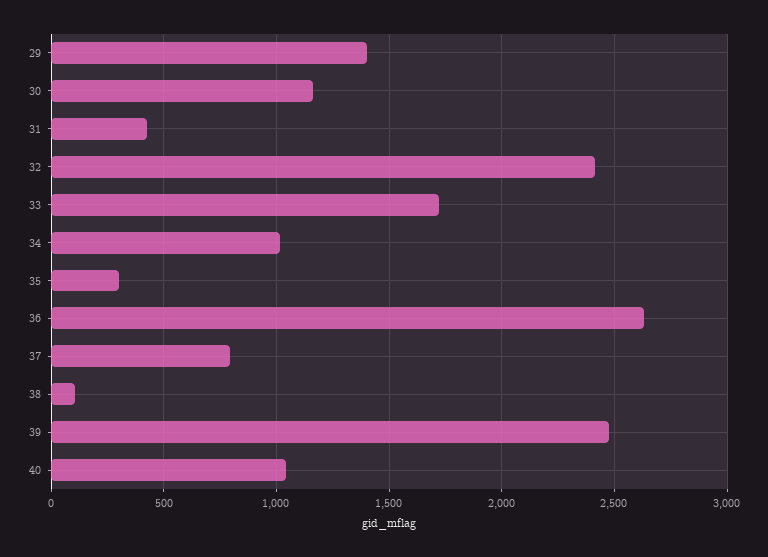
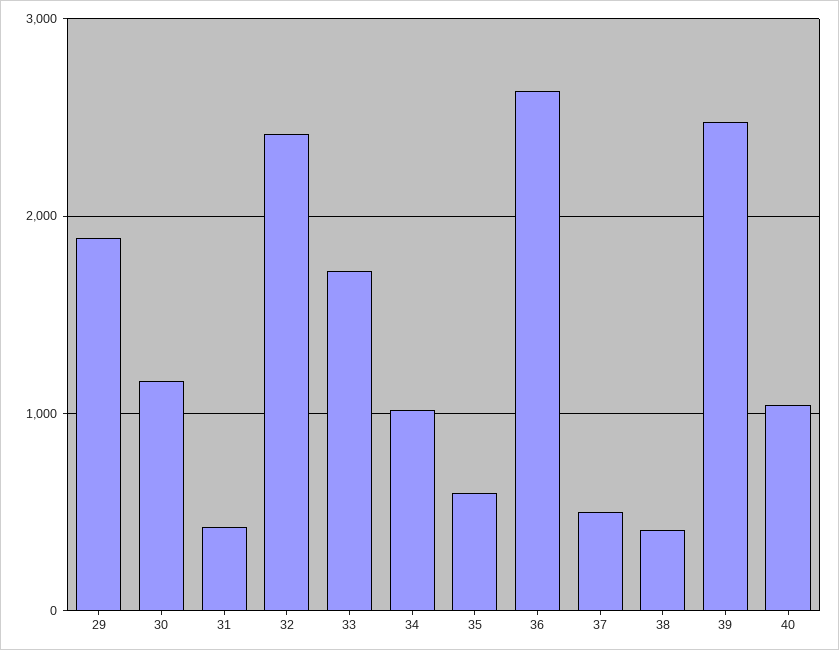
  {
-   "29": 1400,
+   "29": 1900,
    "30": 1150,
    "31": 450,
    "32": 2400,
    "33": 1700,
    "34": 1000,
-   "35": 300,
+   "35": 600,
    "36": 2650,
-   "37": 800,
+   "37": 500,
-   "38": 100,
+   "38": 400,
    "39": 2500,
    "40": 1050
  }

